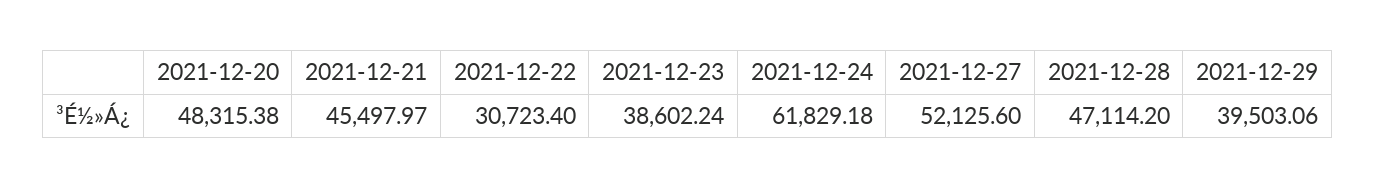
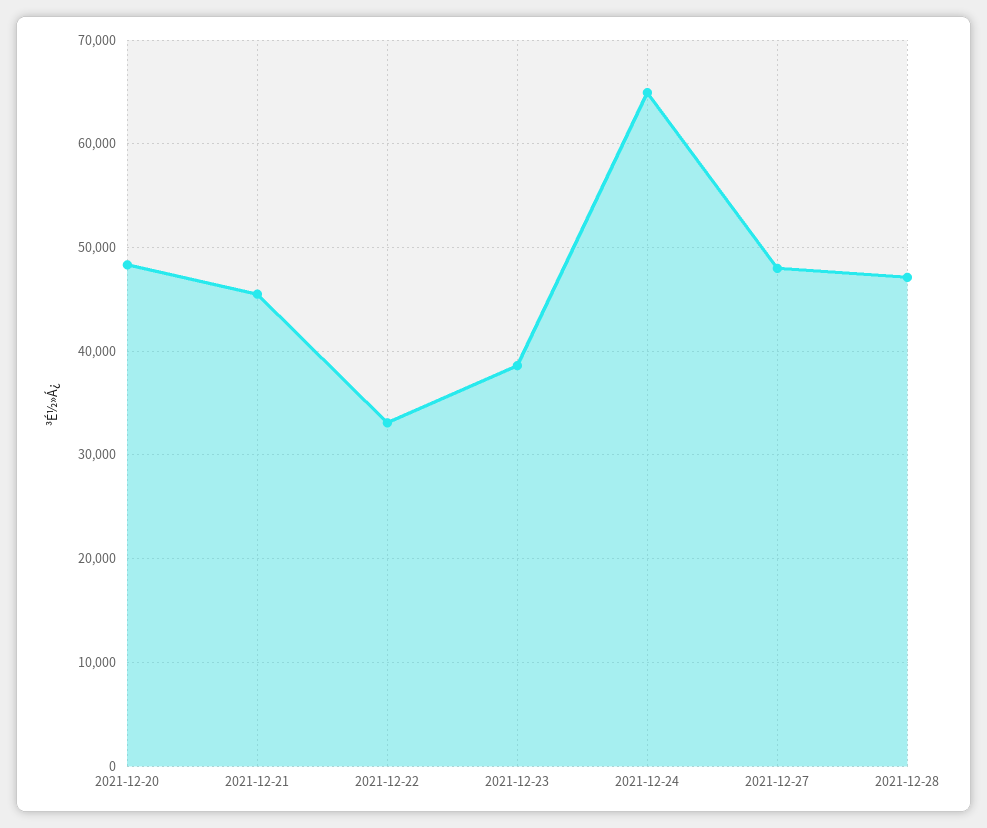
  {
    "2021-12-20": 48315.38,
    "2021-12-21": 45497.97,
-   "2021-12-22": 30723.4,
+   "2021-12-22": 33000,
    "2021-12-23": 38602.24,
-   "2021-12-24": 61829.18,
+   "2021-12-24": 65000,
-   "2021-12-27": 52125.6,
+   "2021-12-27": 48000,
-   "2021-12-28": 47114.2,
+   "2021-12-28": 47114.2
-   "2021-12-29": 39503.06
  }

